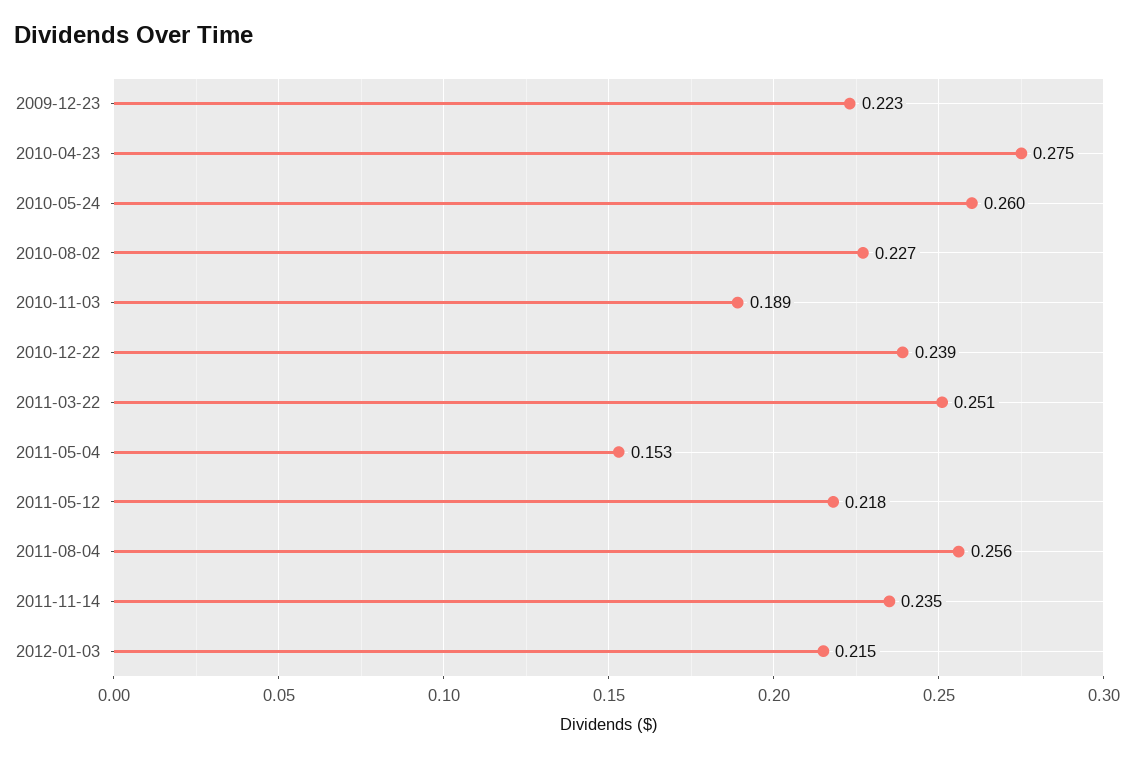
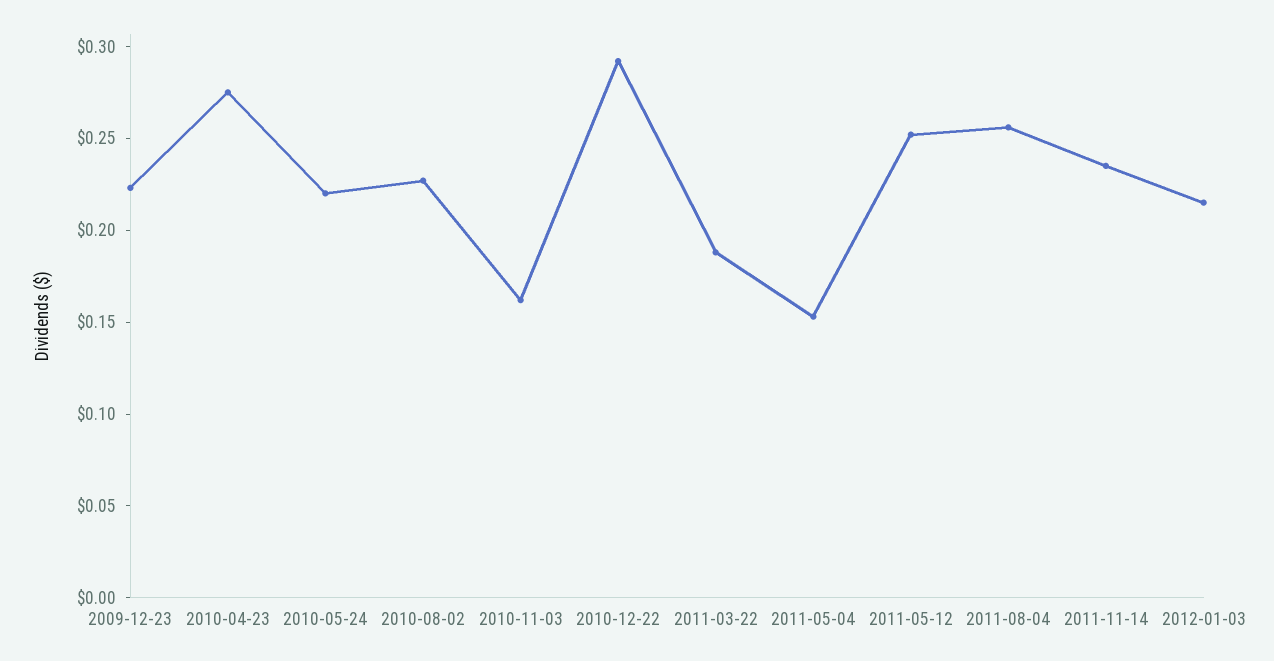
  {
    "2009-12-23": 0.223,
    "2010-04-23": 0.275,
-   "2010-05-24": 0.26,
+   "2010-05-24": 0.22,
    "2010-08-02": 0.227,
-   "2010-11-03": 0.189,
+   "2010-11-03": 0.16,
-   "2010-12-22": 0.239,
+   "2010-12-22": 0.29,
-   "2011-03-22": 0.251,
+   "2011-03-22": 0.19,
    "2011-05-04": 0.153,
-   "2011-05-12": 0.218,
+   "2011-05-12": 0.25,
    "2011-08-04": 0.256,
    "2011-11-14": 0.235,
    "2012-01-03": 0.215
  }

